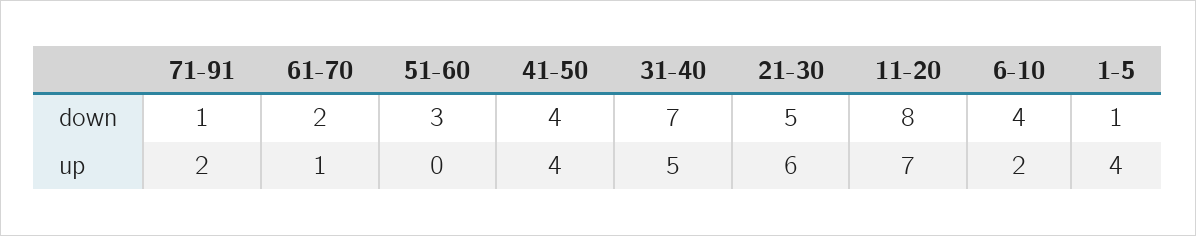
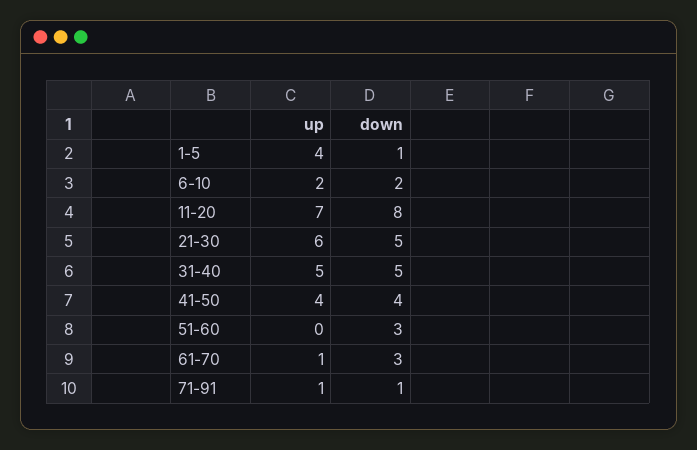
  {
    "71-91": {
      "down": 1,
-     "up": 2
+     "up": 1
    },
    "61-70": {
-     "down": 2,
+     "down": 3,
      "up": 1
    },
    "51-60": {
      "down": 3,
      "up": 0
    },
    "41-50": {
      "down": 4,
      "up": 4
    },
    "31-40": {
-     "down": 7,
+     "down": 5,
      "up": 5
    },
    "21-30": {
      "down": 5,
      "up": 6
    },
    "11-20": {
      "down": 8,
      "up": 7
    },
    "6-10": {
-     "down": 4,
+     "down": 2,
      "up": 2
    },
    "1-5": {
      "down": 1,
      "up": 4
    }
  }

